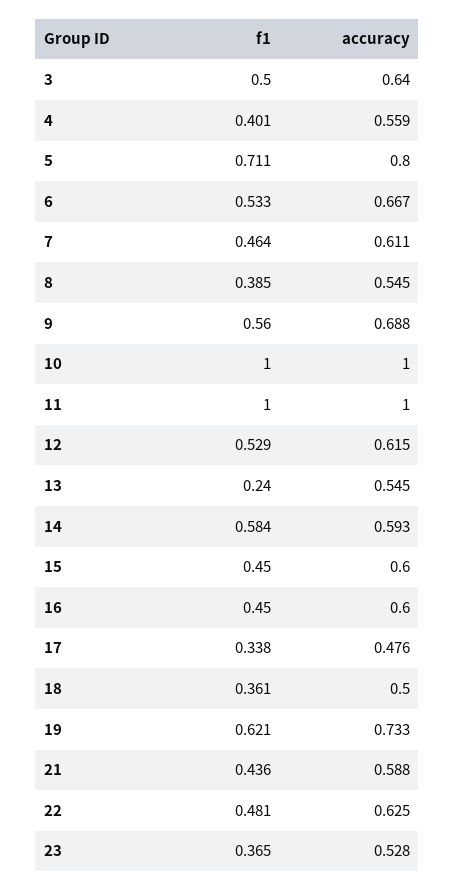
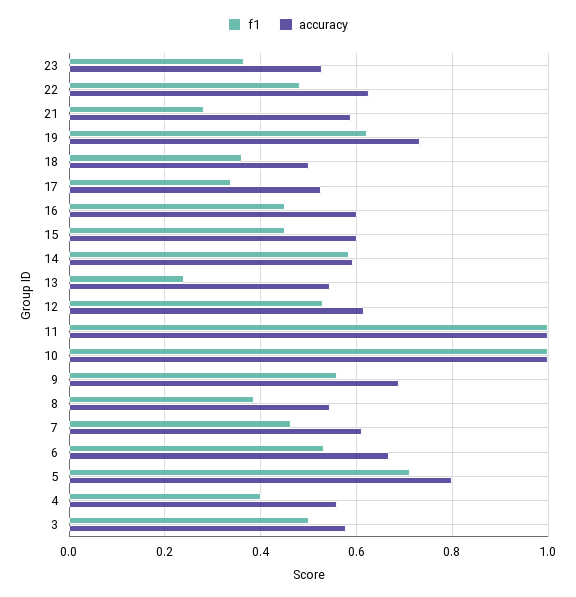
  {
    "f1": {
      "3": 0.5,
      "4": 0.401,
      "5": 0.711,
      "6": 0.533,
      "7": 0.464,
      "8": 0.385,
      "9": 0.56,
      "10": 1,
      "11": 1,
      "12": 0.529,
      "13": 0.24,
      "14": 0.584,
      "15": 0.45,
      "16": 0.45,
      "17": 0.338,
      "18": 0.361,
      "19": 0.621,
-     "21": 0.436,
+     "21": 0.28,
      "22": 0.481,
      "23": 0.365
    },
    "accuracy": {
-     "3": 0.64,
+     "3": 0.58,
      "4": 0.559,
      "5": 0.8,
      "6": 0.667,
      "7": 0.611,
      "8": 0.545,
      "9": 0.688,
      "10": 1,
      "11": 1,
      "12": 0.615,
      "13": 0.545,
      "14": 0.593,
      "15": 0.6,
      "16": 0.6,
-     "17": 0.476,
+     "17": 0.52,
      "18": 0.5,
      "19": 0.733,
      "21": 0.588,
      "22": 0.625,
      "23": 0.528
    }
  }

